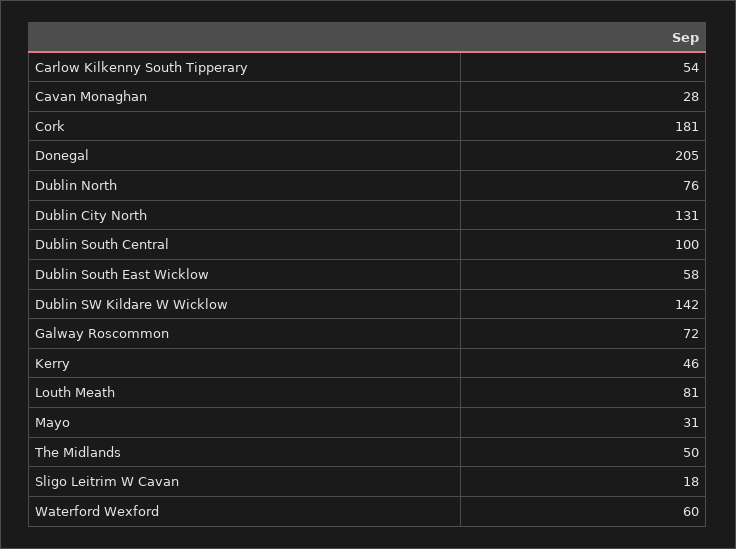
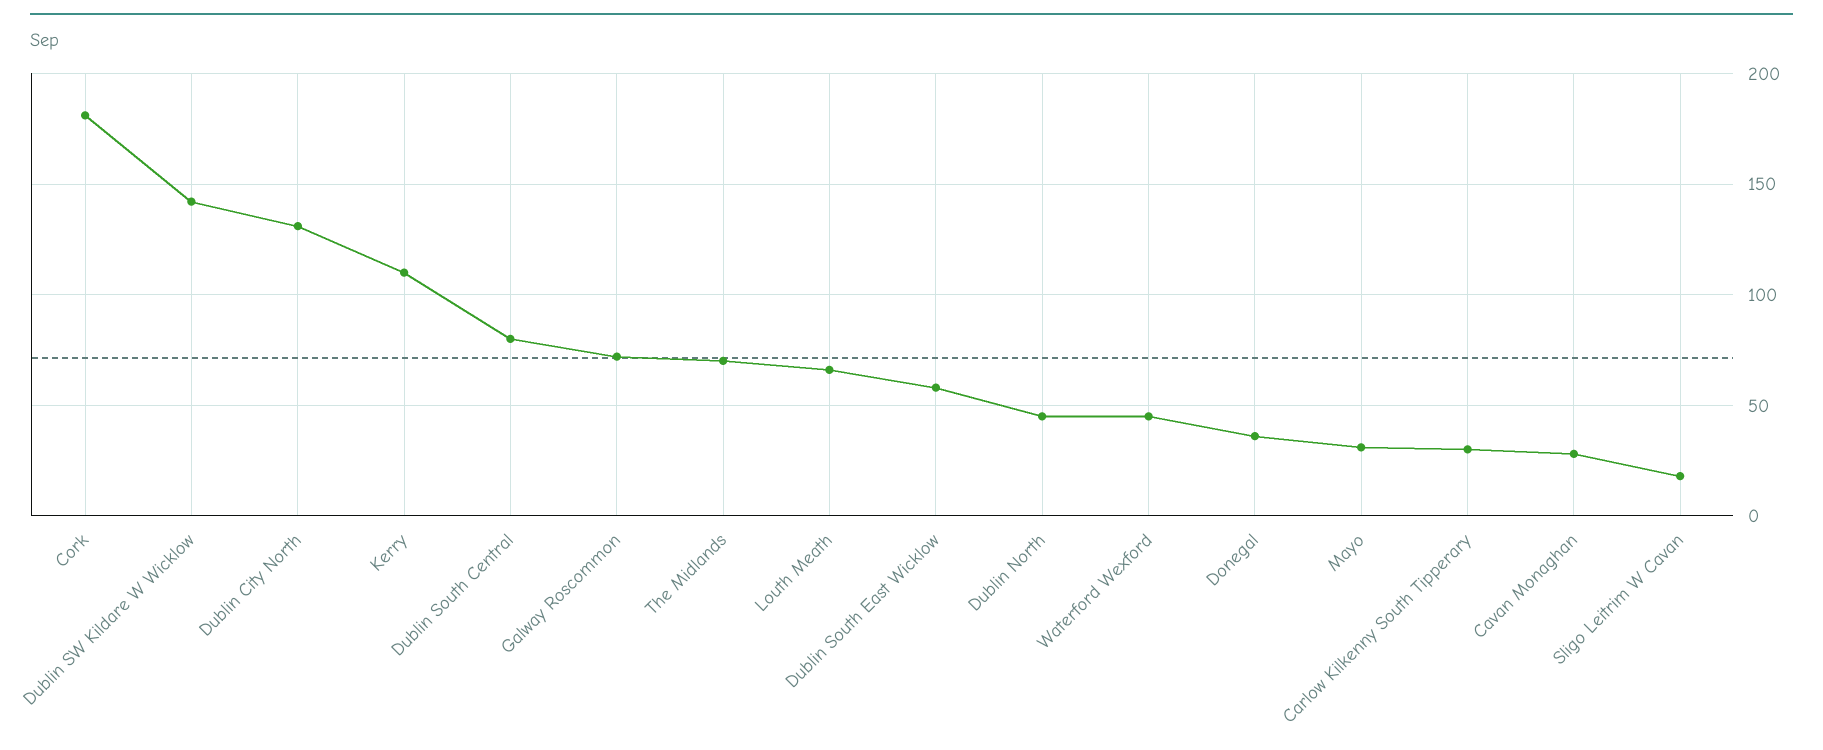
  {
-   "Carlow Kilkenny South Tipperary": 54,
+   "Carlow Kilkenny South Tipperary": 30,
    "Cavan Monaghan": 28,
    "Cork": 181,
-   "Donegal": 205,
+   "Donegal": 35,
-   "Dublin North": 76,
+   "Dublin North": 45,
    "Dublin City North": 131,
-   "Dublin South Central": 100,
+   "Dublin South Central": 80,
    "Dublin South East Wicklow": 58,
    "Dublin SW Kildare W Wicklow": 142,
    "Galway Roscommon": 72,
-   "Kerry": 46,
+   "Kerry": 110,
-   "Louth Meath": 81,
+   "Louth Meath": 65,
    "Mayo": 31,
-   "The Midlands": 50,
+   "The Midlands": 70,
    "Sligo Leitrim W Cavan": 18,
-   "Waterford Wexford": 60
+   "Waterford Wexford": 45
  }

